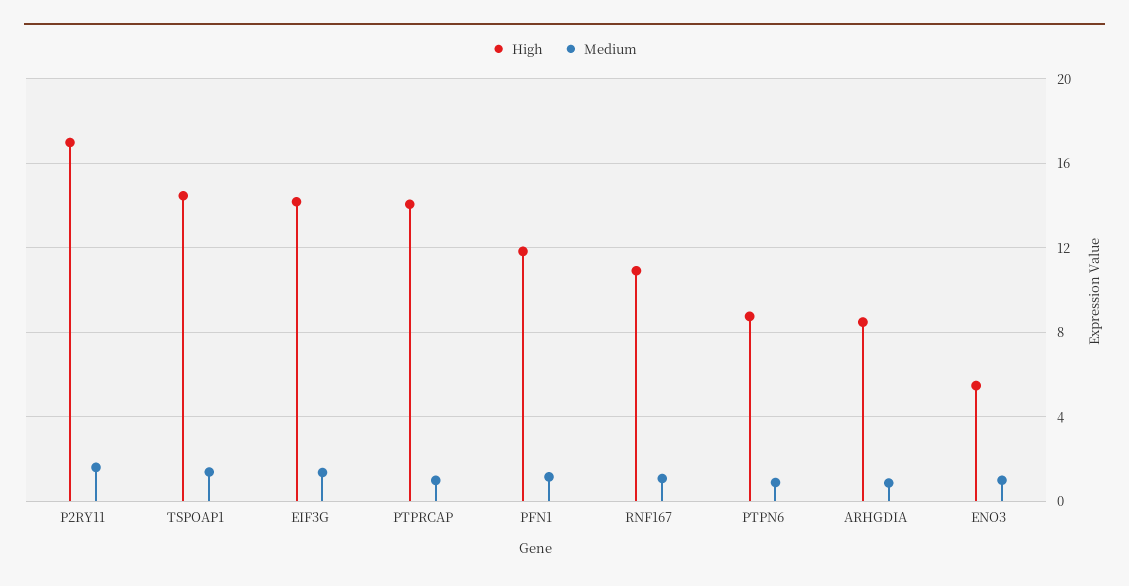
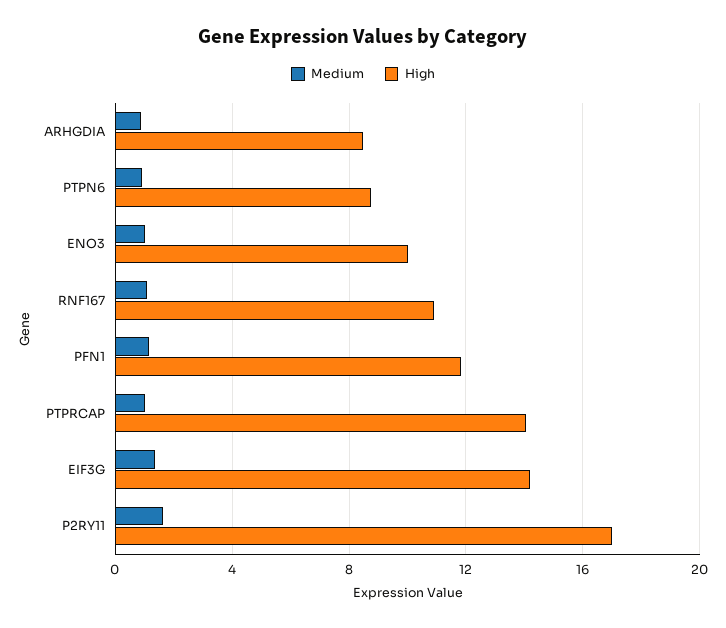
  {
    "High": {
      "P2RY11": 17,
-     "TSPOAP1": 14.5,
      "EIF3G": 14,
      "PTPRCAP": 14,
      "PFN1": 12,
      "RNF167": 11,
      "PTPN6": 9,
      "ARHGDIA": 8.5,
-     "ENO3": 5.5
+     "ENO3": 10
    },
    "Medium": {
      "P2RY11": 1.5,
-     "TSPOAP1": 1.5,
      "EIF3G": 1.5,
      "PTPRCAP": 1,
      "PFN1": 1,
      "RNF167": 1,
      "PTPN6": 1,
      "ARHGDIA": 1,
      "ENO3": 1
    }
  }

